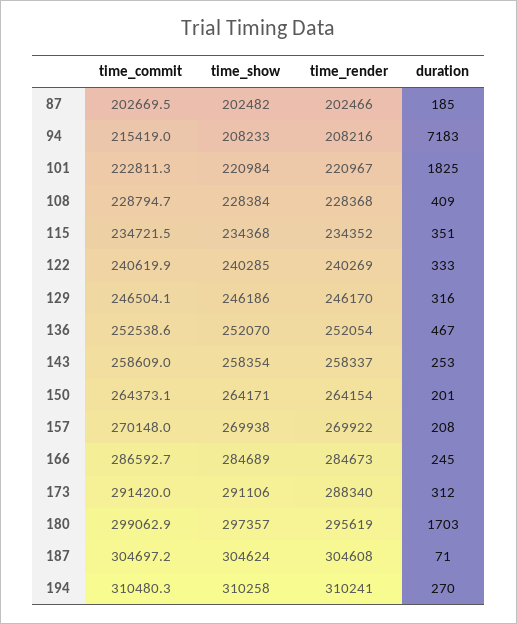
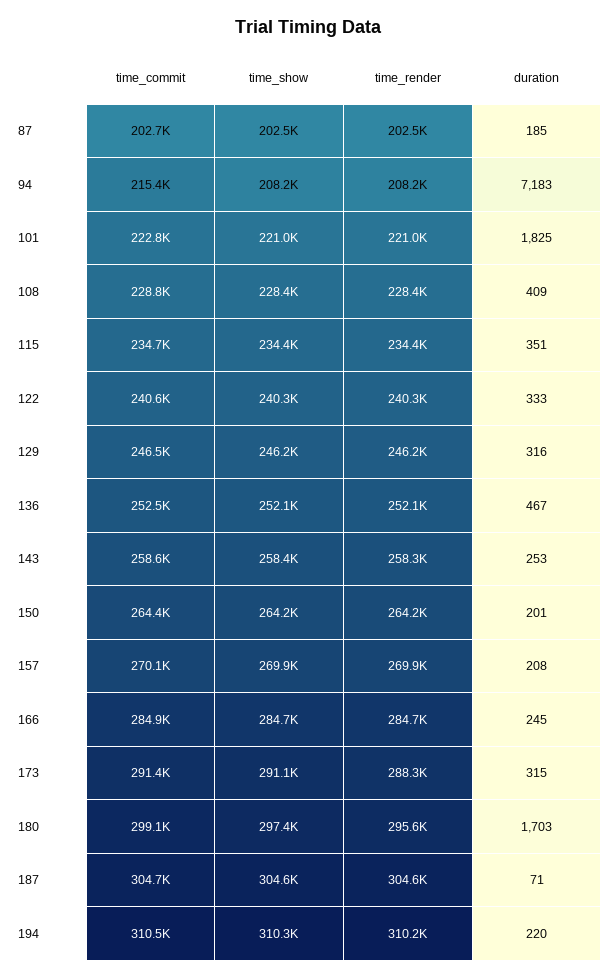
  {
    "time_commit": {
      "87": 202669.5,
      "94": 215419,
      "101": 222811.3,
      "108": 228794.7,
      "115": 234721.5,
      "122": 240619.9,
      "129": 246504.1,
      "136": 252538.6,
      "143": 258609,
      "150": 264373.1,
      "157": 270148,
-     "166": 286592.7,
+     "166": 284900,
      "173": 291420,
      "180": 299062.9,
      "187": 304697.2,
      "194": 310480.3
    },
    "time_show": {
      "87": 202482,
      "94": 208233,
      "101": 220984,
      "108": 228384,
      "115": 234368,
      "122": 240285,
      "129": 246186,
      "136": 252070,
      "143": 258354,
      "150": 264171,
      "157": 269938,
      "166": 284689,
      "173": 291106,
      "180": 297357,
      "187": 304624,
      "194": 310258
    },
    "time_render": {
      "87": 202466,
      "94": 208216,
      "101": 220967,
      "108": 228368,
      "115": 234352,
      "122": 240269,
      "129": 246170,
      "136": 252054,
      "143": 258337,
      "150": 264154,
      "157": 269922,
      "166": 284673,
      "173": 288340,
      "180": 295619,
      "187": 304608,
      "194": 310241
    },
    "duration": {
      "87": 185,
      "94": 7183,
      "101": 1825,
      "108": 409,
      "115": 351,
      "122": 333,
      "129": 316,
      "136": 467,
      "143": 253,
      "150": 201,
      "157": 208,
      "166": 245,
-     "173": 312,
+     "173": 315,
      "180": 1703,
      "187": 71,
-     "194": 270
+     "194": 220
    }
  }

